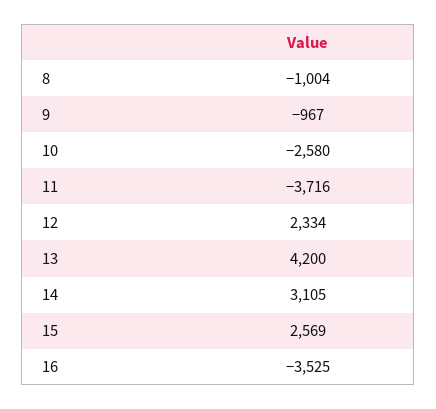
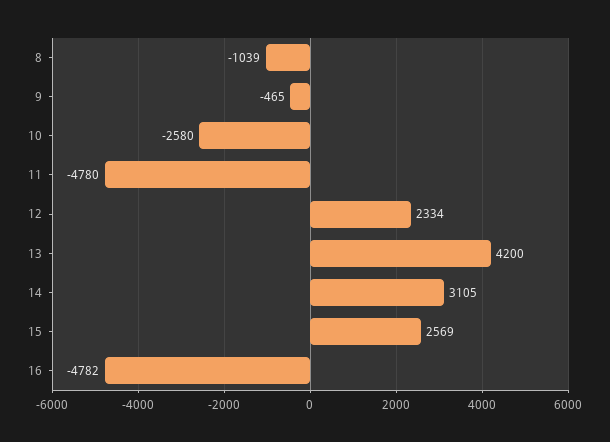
  {
-   "8": -1004,
+   "8": -1039,
-   "9": -967,
+   "9": -465,
    "10": -2580,
-   "11": -3716,
+   "11": -4780,
    "12": 2334,
    "13": 4200,
    "14": 3105,
    "15": 2569,
-   "16": -3525
+   "16": -4782
  }

